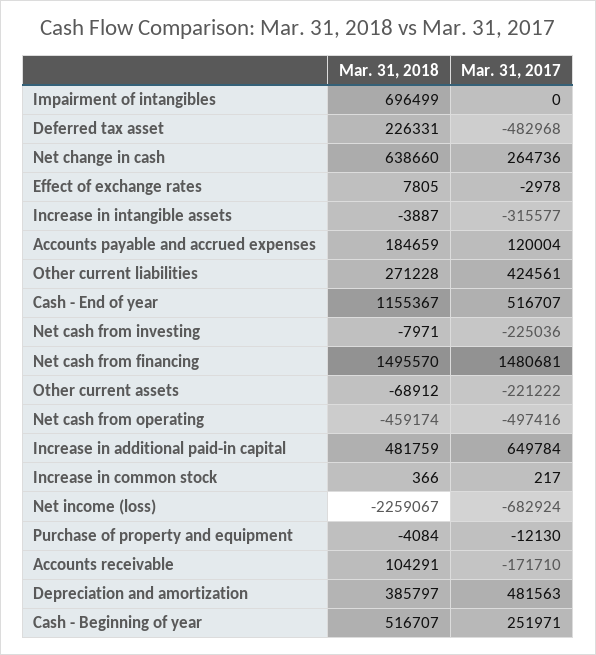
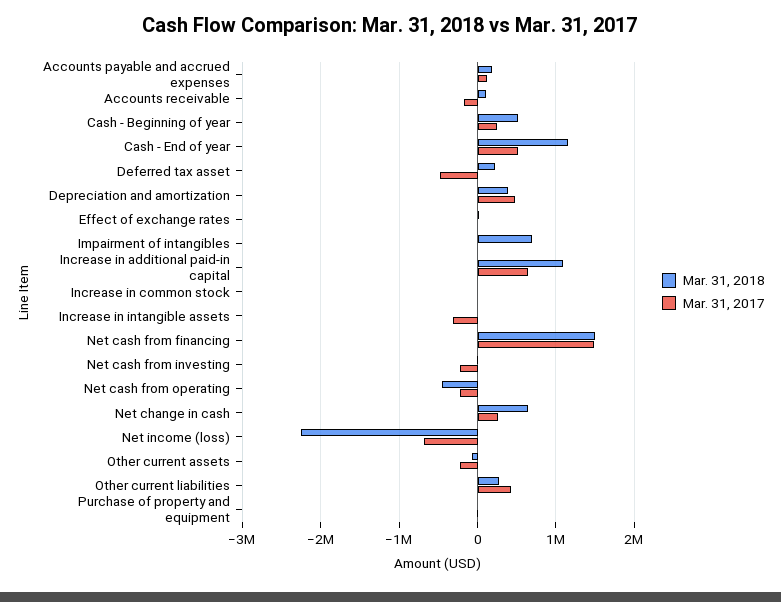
  {
    "Mar. 31, 2018": {
      "Impairment of intangibles": 696499,
      "Deferred tax asset": 226331,
      "Net change in cash": 638660,
      "Effect of exchange rates": 7805,
      "Increase in intangible assets": -3887,
      "Accounts payable and accrued expenses": 184659,
      "Other current liabilities": 271228,
      "Cash - End of year": 1155367,
      "Net cash from investing": -7971,
      "Net cash from financing": 1495570,
      "Other current assets": -68912,
      "Net cash from operating": -459174,
-     "Increase in additional paid-in capital": 481759,
+     "Increase in additional paid-in capital": 1100000,
      "Increase in common stock": 366,
      "Net income (loss)": -2259067,
      "Purchase of property and equipment": -4084,
      "Accounts receivable": 104291,
      "Depreciation and amortization": 385797,
      "Cash - Beginning of year": 516707
    },
    "Mar. 31, 2017": {
      "Impairment of intangibles": 0,
      "Deferred tax asset": -482968,
      "Net change in cash": 264736,
      "Effect of exchange rates": -2978,
      "Increase in intangible assets": -315577,
      "Accounts payable and accrued expenses": 120004,
      "Other current liabilities": 424561,
      "Cash - End of year": 516707,
      "Net cash from investing": -225036,
      "Net cash from financing": 1480681,
      "Other current assets": -221222,
-     "Net cash from operating": -497416,
+     "Net cash from operating": -200000,
      "Increase in additional paid-in capital": 649784,
      "Increase in common stock": 217,
      "Net income (loss)": -682924,
      "Purchase of property and equipment": -12130,
      "Accounts receivable": -171710,
      "Depreciation and amortization": 481563,
      "Cash - Beginning of year": 251971
    }
  }

